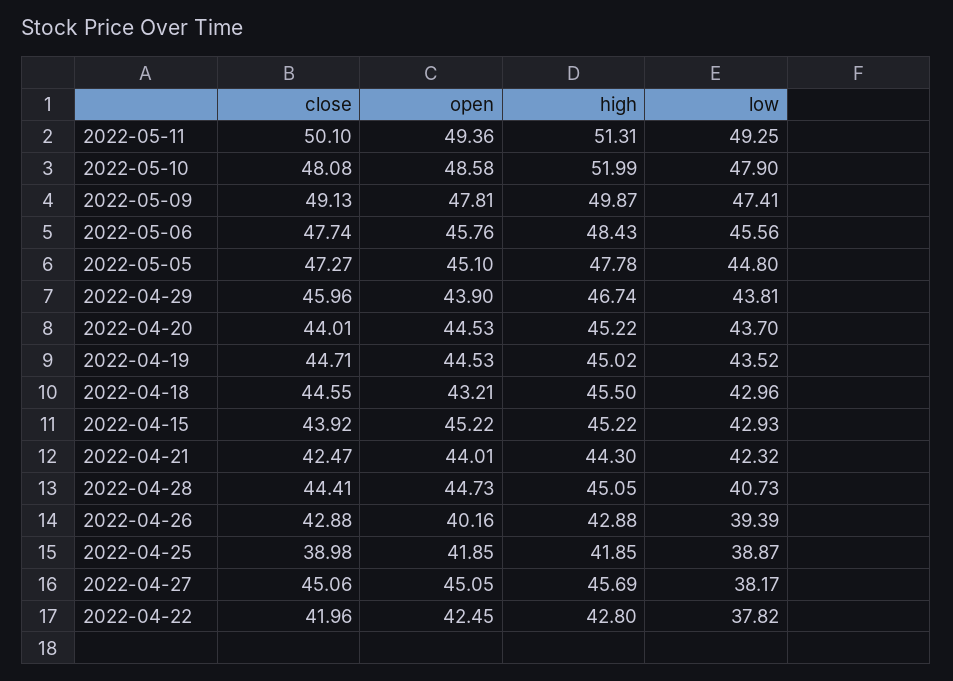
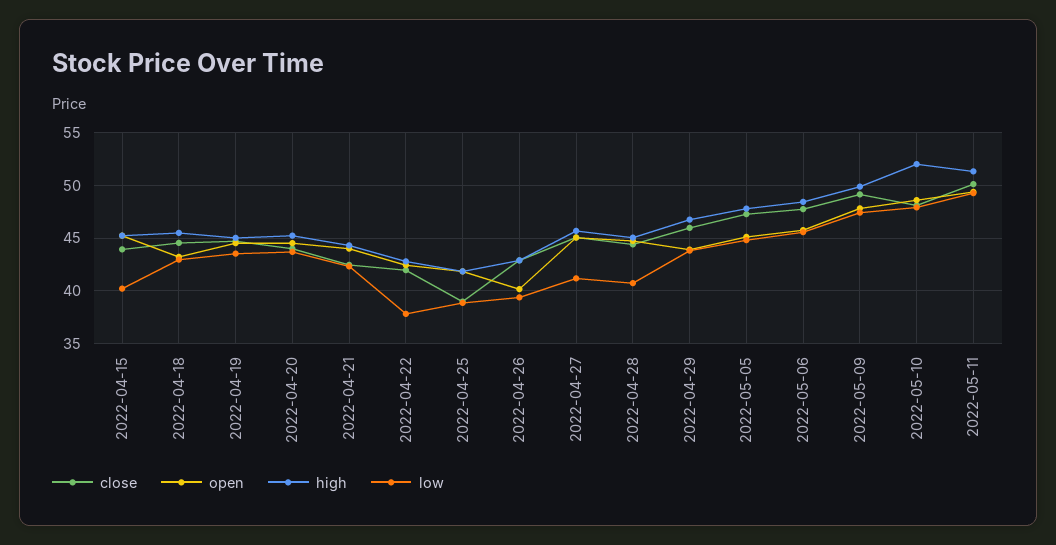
  {
    "close": {
      "2022-05-11": 50.1,
      "2022-05-10": 48.08,
      "2022-05-09": 49.13,
      "2022-05-06": 47.74,
      "2022-05-05": 47.27,
      "2022-04-29": 45.96,
      "2022-04-20": 44.01,
      "2022-04-19": 44.71,
      "2022-04-18": 44.55,
      "2022-04-15": 43.92,
      "2022-04-21": 42.47,
      "2022-04-28": 44.41,
      "2022-04-26": 42.88,
      "2022-04-25": 38.98,
      "2022-04-27": 45.06,
      "2022-04-22": 41.96
    },
    "open": {
      "2022-05-11": 49.36,
      "2022-05-10": 48.58,
      "2022-05-09": 47.81,
      "2022-05-06": 45.76,
      "2022-05-05": 45.1,
      "2022-04-29": 43.9,
      "2022-04-20": 44.53,
      "2022-04-19": 44.53,
      "2022-04-18": 43.21,
      "2022-04-15": 45.22,
      "2022-04-21": 44.01,
      "2022-04-28": 44.73,
      "2022-04-26": 40.16,
      "2022-04-25": 41.85,
      "2022-04-27": 45.05,
      "2022-04-22": 42.45
    },
    "high": {
      "2022-05-11": 51.31,
      "2022-05-10": 51.99,
      "2022-05-09": 49.87,
      "2022-05-06": 48.43,
      "2022-05-05": 47.78,
      "2022-04-29": 46.74,
      "2022-04-20": 45.22,
      "2022-04-19": 45.02,
      "2022-04-18": 45.5,
      "2022-04-15": 45.22,
      "2022-04-21": 44.3,
      "2022-04-28": 45.05,
      "2022-04-26": 42.88,
      "2022-04-25": 41.85,
      "2022-04-27": 45.69,
      "2022-04-22": 42.8
    },
    "low": {
      "2022-05-11": 49.25,
      "2022-05-10": 47.9,
      "2022-05-09": 47.41,
      "2022-05-06": 45.56,
      "2022-05-05": 44.8,
      "2022-04-29": 43.81,
      "2022-04-20": 43.7,
      "2022-04-19": 43.52,
      "2022-04-18": 42.96,
-     "2022-04-15": 42.93,
+     "2022-04-15": 40,
      "2022-04-21": 42.32,
      "2022-04-28": 40.73,
      "2022-04-26": 39.39,
      "2022-04-25": 38.87,
-     "2022-04-27": 38.17,
+     "2022-04-27": 41,
      "2022-04-22": 37.82
    }
  }

